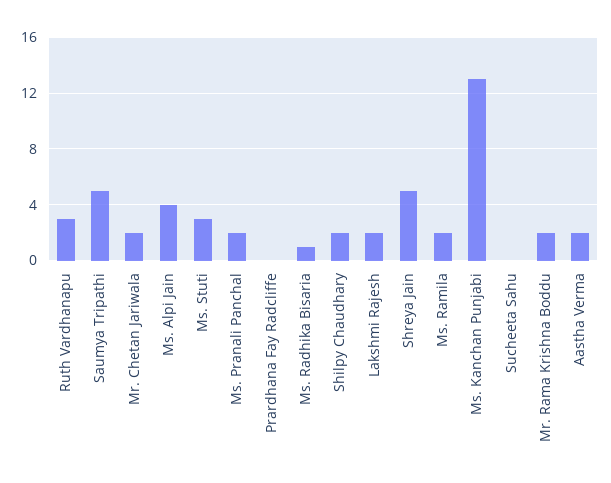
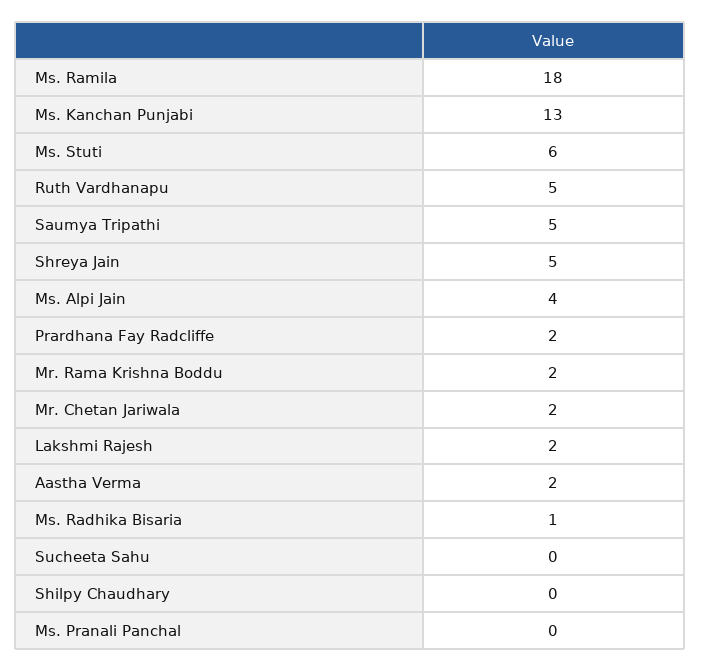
  {
-   "Ruth Vardhanapu": 3,
+   "Ruth Vardhanapu": 5,
    "Saumya Tripathi": 5,
    "Mr. Chetan Jariwala": 2,
    "Ms. Alpi Jain": 4,
-   "Ms. Stuti": 3,
+   "Ms. Stuti": 6,
-   "Ms. Pranali Panchal": 2,
+   "Ms. Pranali Panchal": 0,
-   "Prardhana Fay Radcliffe": 0,
+   "Prardhana Fay Radcliffe": 2,
    "Ms. Radhika Bisaria": 1,
-   "Shilpy Chaudhary": 2,
+   "Shilpy Chaudhary": 0,
    "Lakshmi Rajesh": 2,
    "Shreya Jain": 5,
-   "Ms. Ramila": 2,
+   "Ms. Ramila": 18,
    "Ms. Kanchan Punjabi": 13,
    "Sucheeta Sahu": 0,
    "Mr. Rama Krishna Boddu": 2,
    "Aastha Verma": 2
  }

